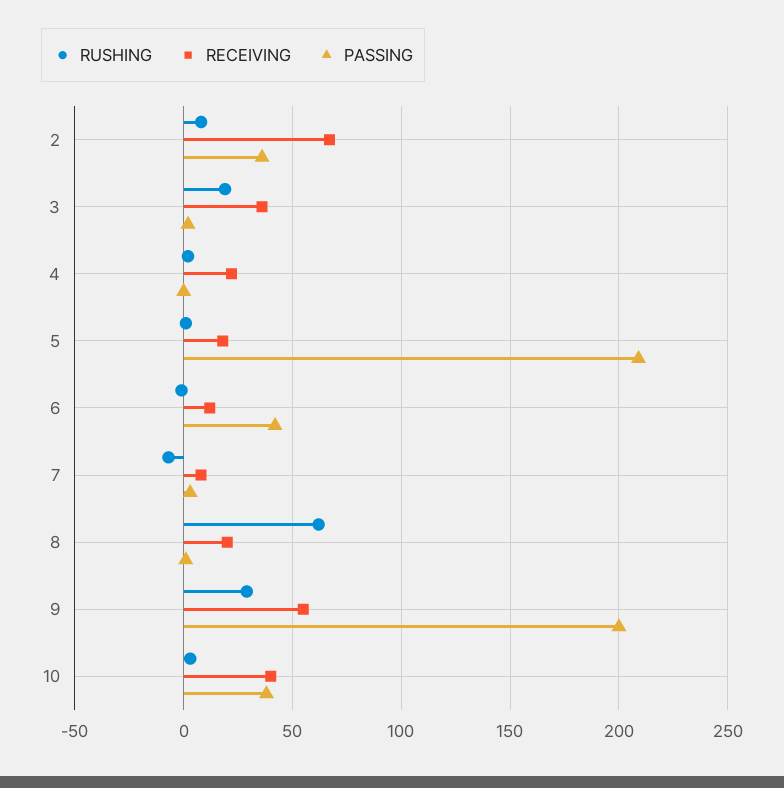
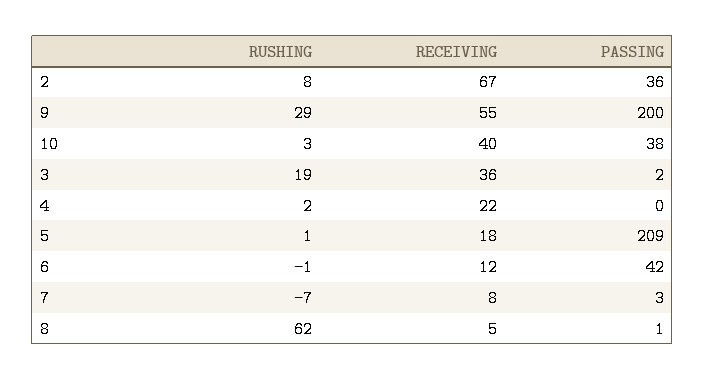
  {
    "RUSHING": {
      "2": 8,
      "3": 19,
      "4": 2,
      "5": 1,
      "6": -1,
      "7": -7,
      "8": 62,
      "9": 29,
      "10": 3
    },
    "RECEIVING": {
      "2": 67,
      "3": 36,
      "4": 22,
      "5": 18,
      "6": 12,
      "7": 8,
-     "8": 20,
+     "8": 5,
      "9": 55,
      "10": 40
    },
    "PASSING": {
      "2": 36,
      "3": 2,
      "4": 0,
      "5": 209,
      "6": 42,
      "7": 3,
      "8": 1,
      "9": 200,
      "10": 38
    }
  }

